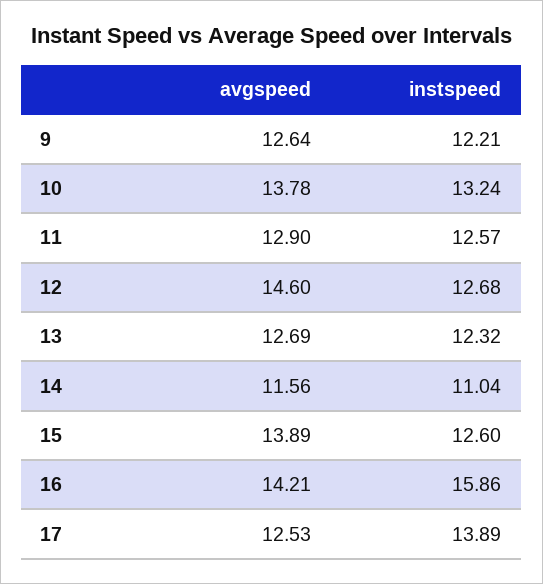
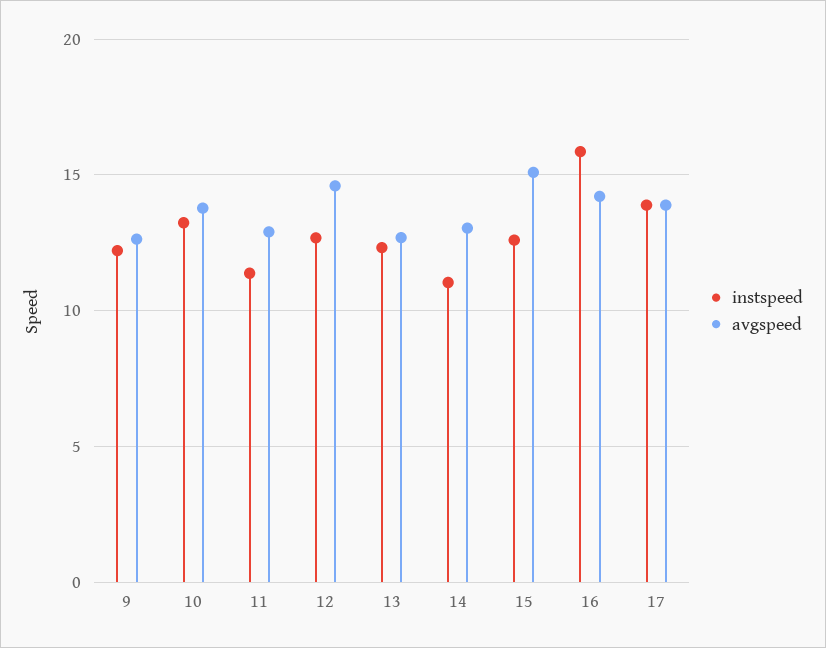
  {
    "avgspeed": {
      "9": 12.64,
      "10": 13.78,
      "11": 12.9,
      "12": 14.6,
      "13": 12.69,
-     "14": 11.56,
+     "14": 13,
-     "15": 13.89,
+     "15": 15,
      "16": 14.21,
-     "17": 12.53
+     "17": 14
    },
    "instspeed": {
      "9": 12.21,
      "10": 13.24,
-     "11": 12.57,
+     "11": 11.5,
      "12": 12.68,
      "13": 12.32,
      "14": 11.04,
      "15": 12.6,
      "16": 15.86,
      "17": 13.89
    }
  }

